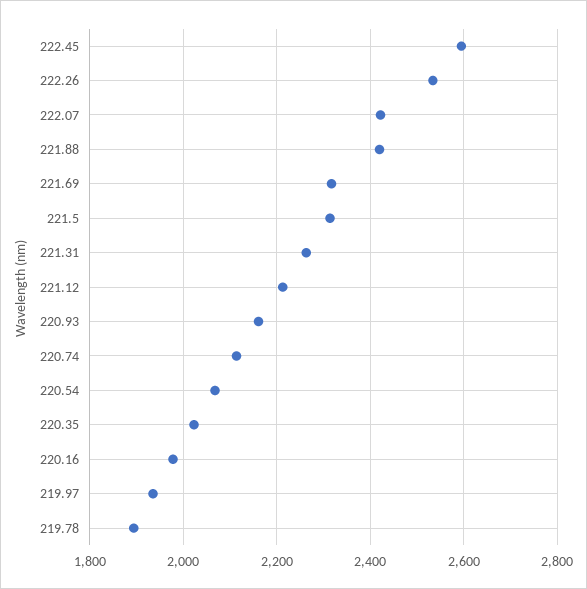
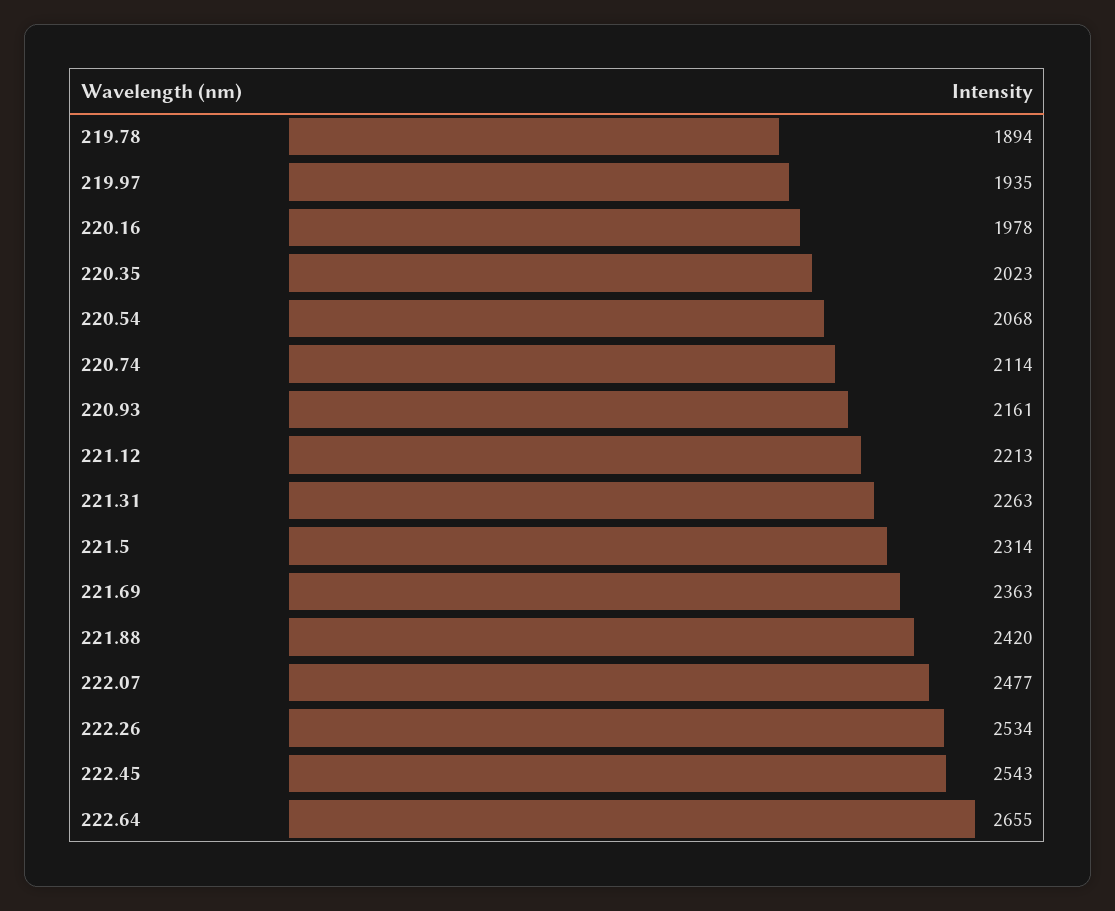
  {
-   "222.45": 2600,
+   "222.45": 2543,
    "222.26": 2534,
-   "222.07": 2420,
+   "222.07": 2477,
    "221.88": 2420,
-   "221.69": 2320,
+   "221.69": 2363,
    "221.5": 2314,
    "221.31": 2263,
    "221.12": 2213,
    "220.93": 2161,
    "220.74": 2114,
    "220.54": 2068,
    "220.35": 2023,
    "220.16": 1978,
    "219.97": 1935,
-   "219.78": 1894
+   "219.78": 1894,
+   "222.64": 2655
  }

